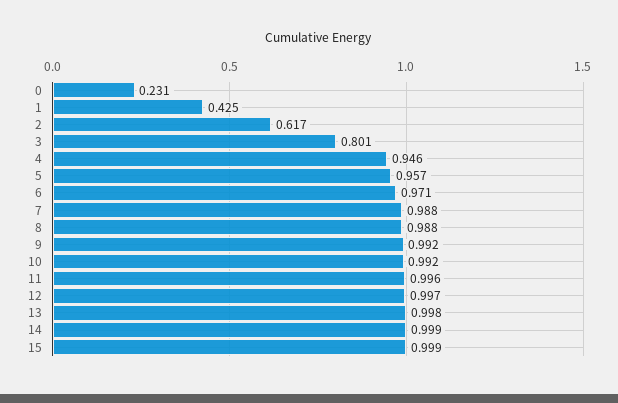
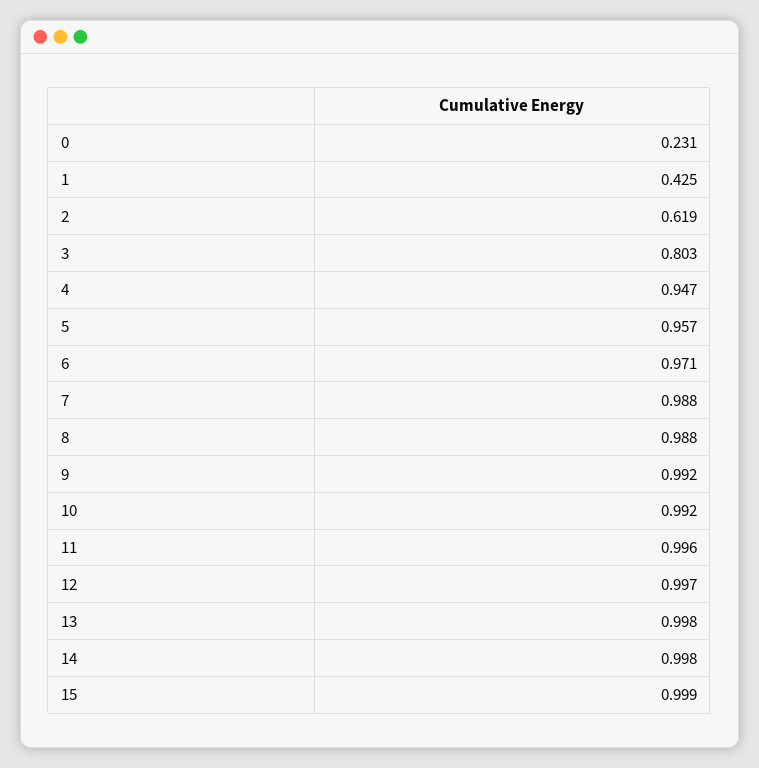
  {
    "0": 0.231,
    "1": 0.425,
-   "2": 0.617,
+   "2": 0.619,
-   "3": 0.801,
+   "3": 0.803,
-   "4": 0.946,
+   "4": 0.947,
    "5": 0.957,
    "6": 0.971,
    "7": 0.988,
    "8": 0.988,
    "9": 0.992,
    "10": 0.992,
    "11": 0.996,
    "12": 0.997,
    "13": 0.998,
-   "14": 0.999,
+   "14": 0.998,
    "15": 0.999
  }

